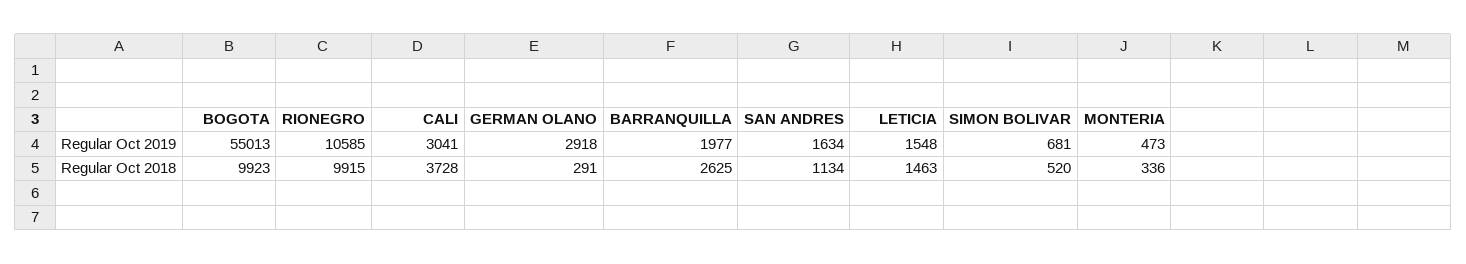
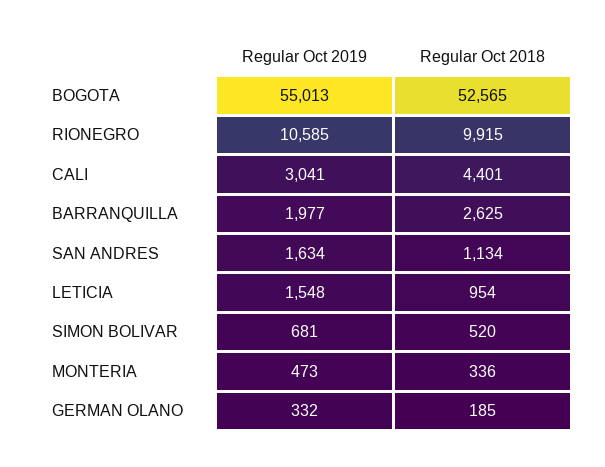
  {
    "BOGOTA": {
      "Regular Oct 2019": 55013,
-     "Regular Oct 2018": 9923
+     "Regular Oct 2018": 52565
    },
    "RIONEGRO": {
      "Regular Oct 2019": 10585,
      "Regular Oct 2018": 9915
    },
    "CALI": {
      "Regular Oct 2019": 3041,
-     "Regular Oct 2018": 3728
+     "Regular Oct 2018": 4401
    },
    "GERMAN OLANO": {
-     "Regular Oct 2019": 2918,
+     "Regular Oct 2019": 332,
-     "Regular Oct 2018": 291
+     "Regular Oct 2018": 185
    },
    "BARRANQUILLA": {
      "Regular Oct 2019": 1977,
      "Regular Oct 2018": 2625
    },
    "SAN ANDRES": {
      "Regular Oct 2019": 1634,
      "Regular Oct 2018": 1134
    },
    "LETICIA": {
      "Regular Oct 2019": 1548,
-     "Regular Oct 2018": 1463
+     "Regular Oct 2018": 954
    },
    "SIMON BOLIVAR": {
      "Regular Oct 2019": 681,
      "Regular Oct 2018": 520
    },
    "MONTERIA": {
      "Regular Oct 2019": 473,
      "Regular Oct 2018": 336
    }
  }

